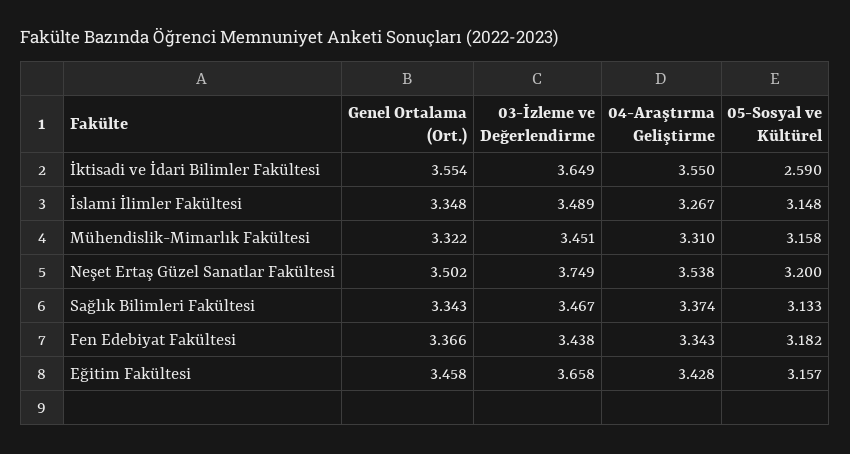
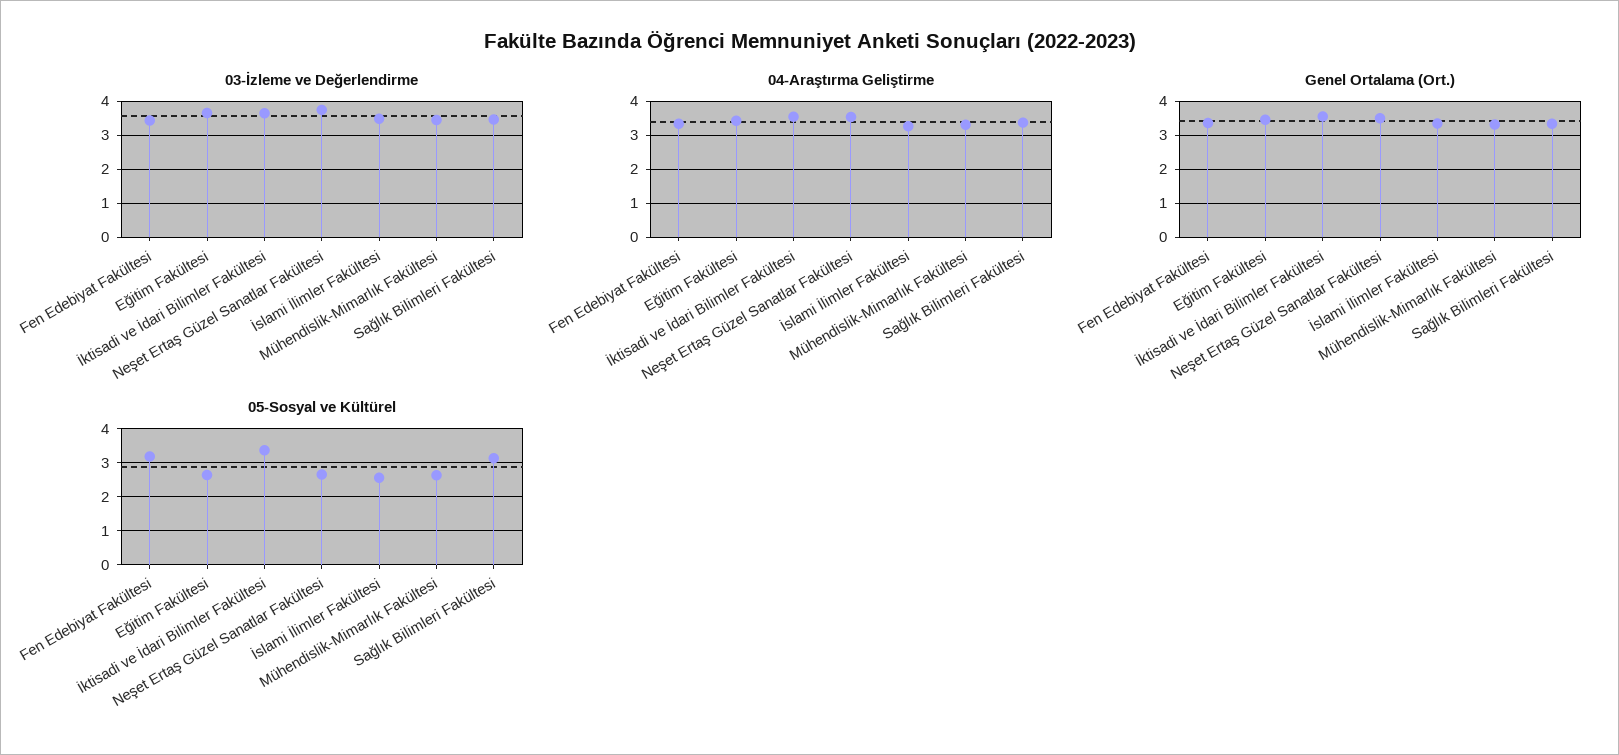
  {
    "Genel Ortalama (Ort.)": {
      "İktisadi ve İdari Bilimler Fakültesi": 3.554,
      "İslami İlimler Fakültesi": 3.348,
      "Mühendislik-Mimarlık Fakültesi": 3.322,
      "Neşet Ertaş Güzel Sanatlar Fakültesi": 3.502,
      "Sağlık Bilimleri Fakültesi": 3.343,
      "Fen Edebiyat Fakültesi": 3.366,
      "Eğitim Fakültesi": 3.458
    },
    "03-İzleme ve Değerlendirme": {
      "İktisadi ve İdari Bilimler Fakültesi": 3.649,
      "İslami İlimler Fakültesi": 3.489,
      "Mühendislik-Mimarlık Fakültesi": 3.451,
      "Neşet Ertaş Güzel Sanatlar Fakültesi": 3.749,
      "Sağlık Bilimleri Fakültesi": 3.467,
      "Fen Edebiyat Fakültesi": 3.438,
      "Eğitim Fakültesi": 3.658
    },
    "04-Araştırma Geliştirme": {
      "İktisadi ve İdari Bilimler Fakültesi": 3.55,
      "İslami İlimler Fakültesi": 3.267,
      "Mühendislik-Mimarlık Fakültesi": 3.31,
      "Neşet Ertaş Güzel Sanatlar Fakültesi": 3.538,
      "Sağlık Bilimleri Fakültesi": 3.374,
      "Fen Edebiyat Fakültesi": 3.343,
      "Eğitim Fakültesi": 3.428
    },
    "05-Sosyal ve Kültürel": {
-     "İktisadi ve İdari Bilimler Fakültesi": 2.59,
+     "İktisadi ve İdari Bilimler Fakültesi": 3.4,
-     "İslami İlimler Fakültesi": 3.148,
+     "İslami İlimler Fakültesi": 2.6,
-     "Mühendislik-Mimarlık Fakültesi": 3.158,
+     "Mühendislik-Mimarlık Fakültesi": 2.6,
-     "Neşet Ertaş Güzel Sanatlar Fakültesi": 3.2,
+     "Neşet Ertaş Güzel Sanatlar Fakültesi": 2.6,
      "Sağlık Bilimleri Fakültesi": 3.133,
      "Fen Edebiyat Fakültesi": 3.182,
-     "Eğitim Fakültesi": 3.157
+     "Eğitim Fakültesi": 2.6
    }
  }

